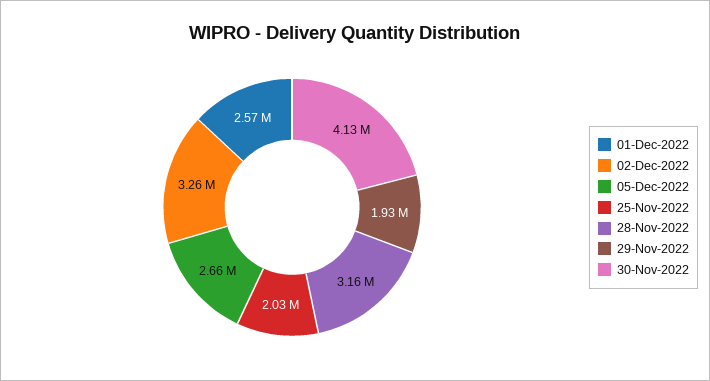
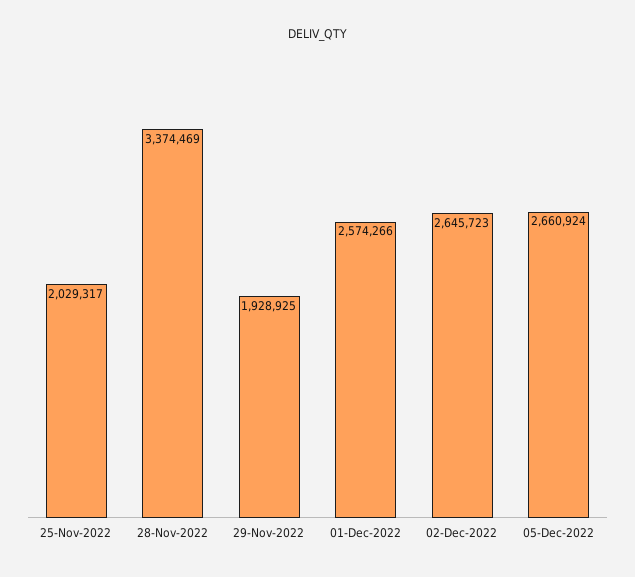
  {
    "01-Dec-2022": 2574266,
-   "02-Dec-2022": 3260000,
+   "02-Dec-2022": 2645723,
    "05-Dec-2022": 2660924,
    "25-Nov-2022": 2029317,
-   "28-Nov-2022": 3160000,
+   "28-Nov-2022": 3374469,
-   "29-Nov-2022": 1928925,
+   "29-Nov-2022": 1928925
-   "30-Nov-2022": 4130000
  }

